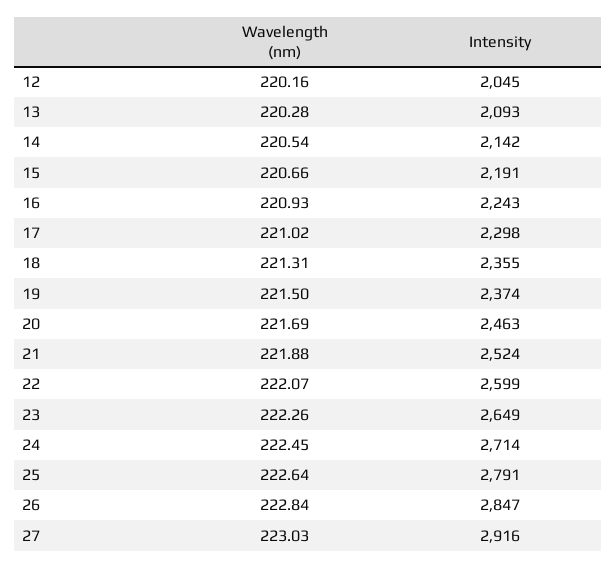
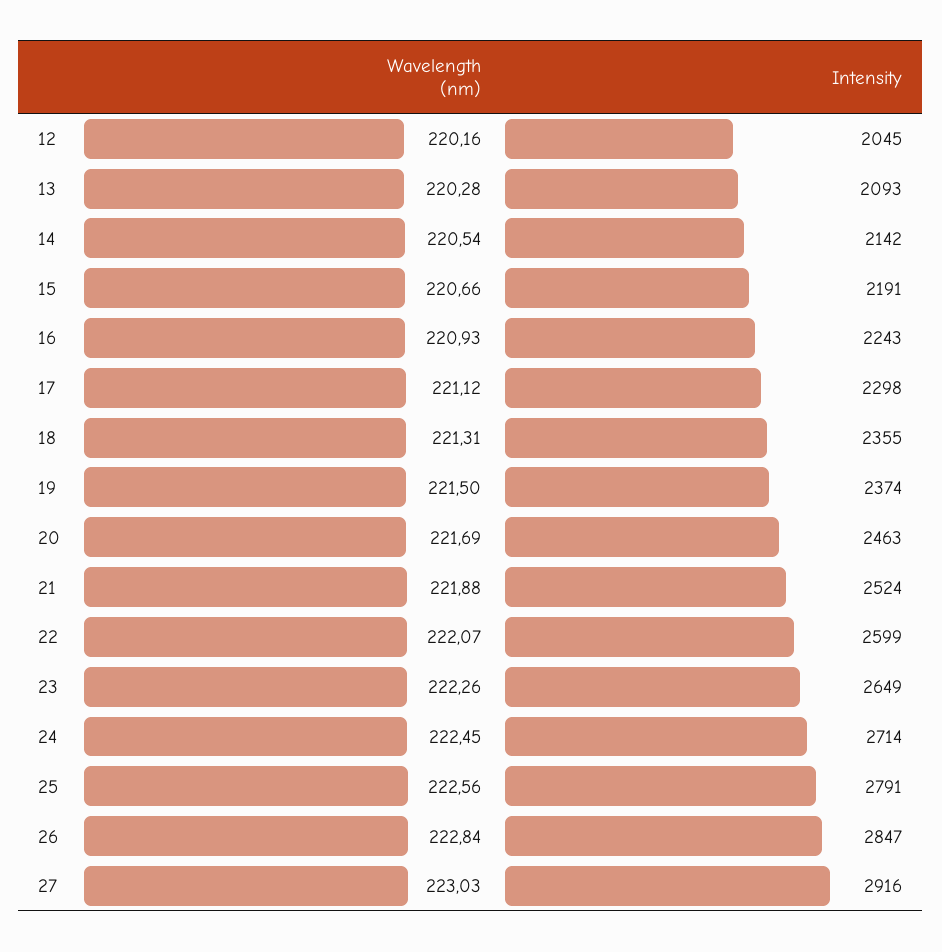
  {
    "Wavelength (nm)": {
      "12": 220.16,
      "13": 220.28,
      "14": 220.54,
      "15": 220.66,
      "16": 220.93,
-     "17": 221.02,
+     "17": 221.12,
      "18": 221.31,
      "19": 221.5,
      "20": 221.69,
      "21": 221.88,
      "22": 222.07,
      "23": 222.26,
      "24": 222.45,
-     "25": 222.64,
+     "25": 222.56,
      "26": 222.84,
      "27": 223.03
    },
    "Intensity": {
      "12": 2045,
      "13": 2093,
      "14": 2142,
      "15": 2191,
      "16": 2243,
      "17": 2298,
      "18": 2355,
      "19": 2374,
      "20": 2463,
      "21": 2524,
      "22": 2599,
      "23": 2649,
      "24": 2714,
      "25": 2791,
      "26": 2847,
      "27": 2916
    }
  }

